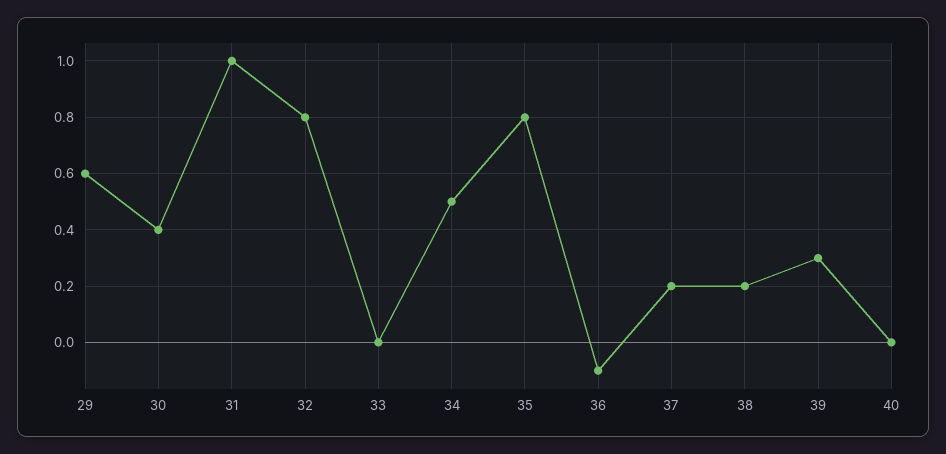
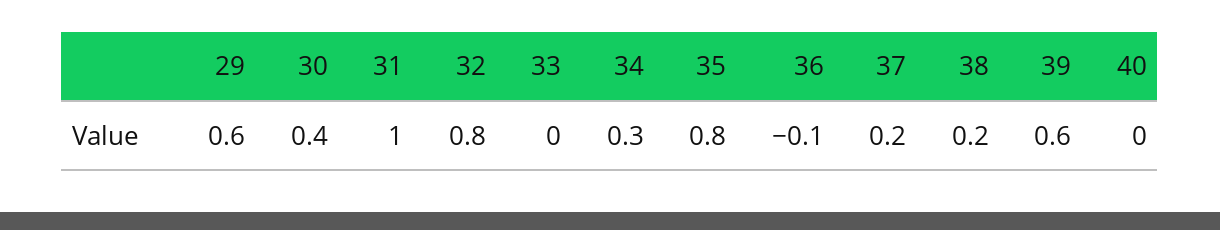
  {
    "29": 0.6,
    "30": 0.4,
    "31": 1,
    "32": 0.8,
    "33": 0,
-   "34": 0.5,
+   "34": 0.3,
    "35": 0.8,
    "36": -0.1,
    "37": 0.2,
    "38": 0.2,
-   "39": 0.3,
+   "39": 0.6,
    "40": 0
  }

